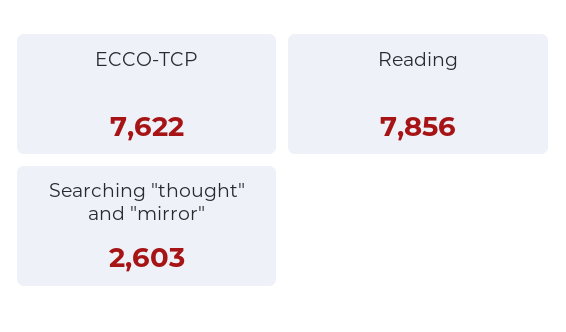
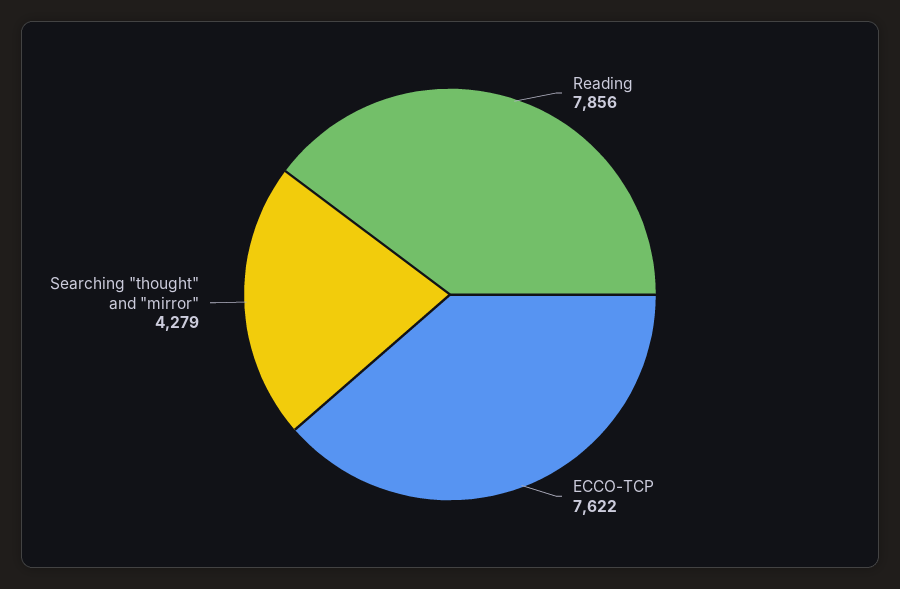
  {
    "ECCO-TCP": 7622,
    "Reading": 7856,
-   "Searching \"thought\" and \"mirror\"": 2603
+   "Searching \"thought\" and \"mirror\"": 4279
  }

